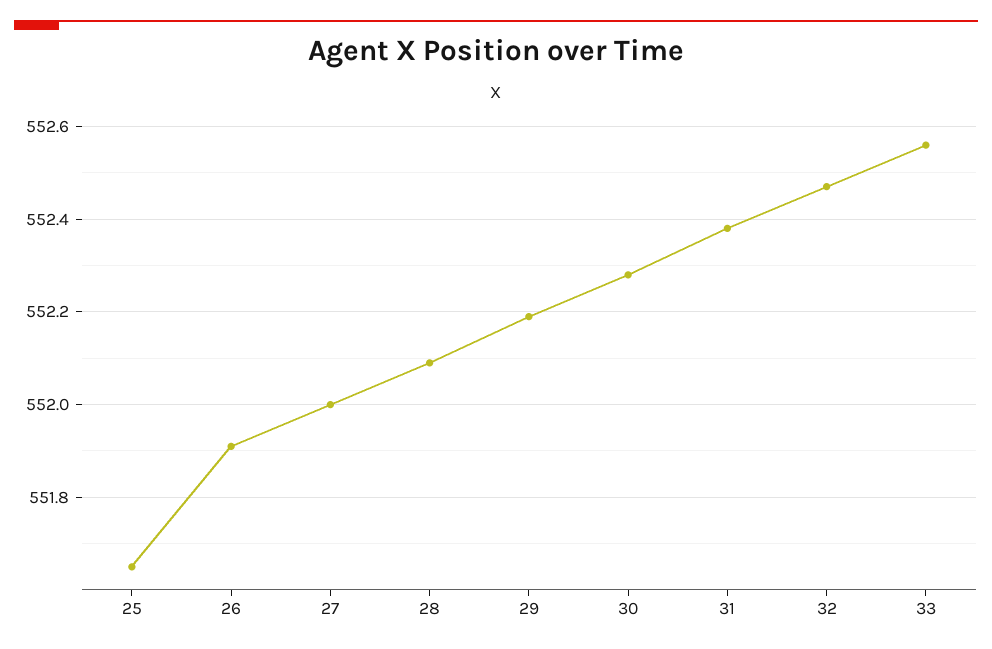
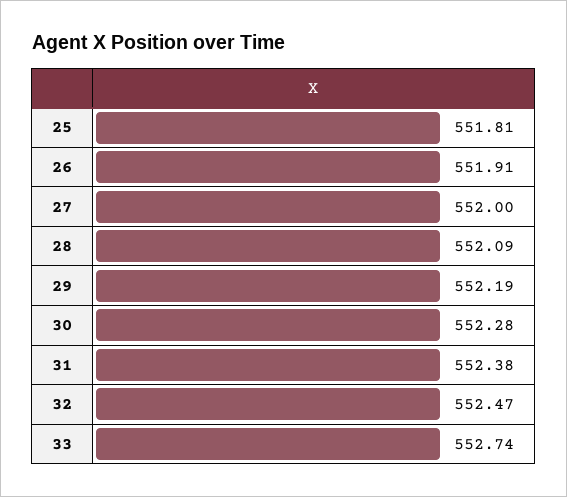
  {
-   "25": 551.65,
+   "25": 551.81,
    "26": 551.91,
    "27": 552,
    "28": 552.09,
    "29": 552.19,
    "30": 552.28,
    "31": 552.38,
    "32": 552.47,
-   "33": 552.55
+   "33": 552.74
  }

